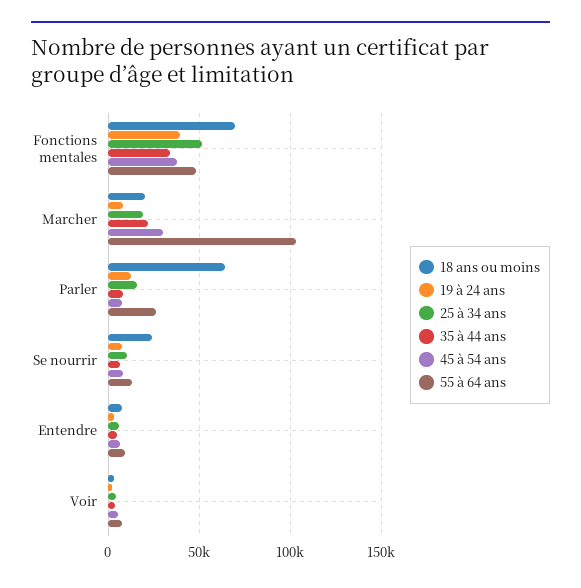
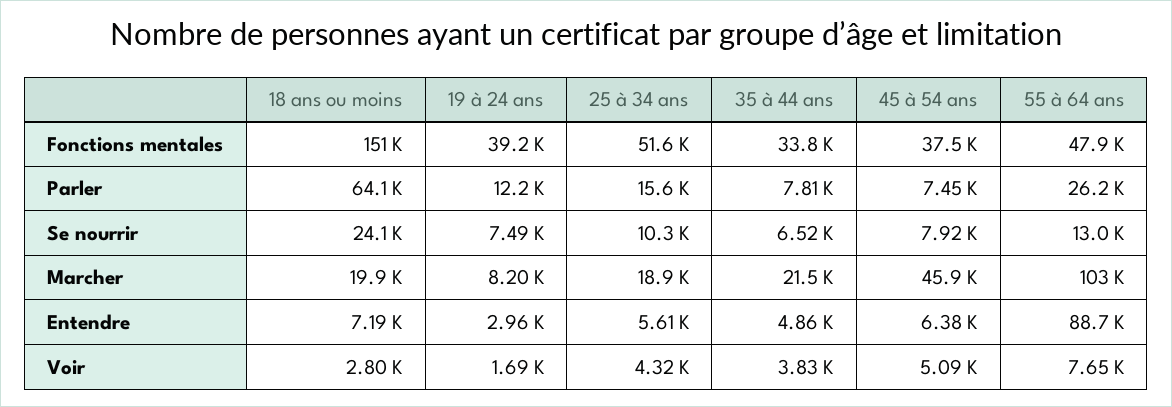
  {
    "18 ans ou moins": {
-     "Fonctions mentales": 70000,
+     "Fonctions mentales": 151000,
      "Marcher": 19900,
      "Parler": 64100,
      "Se nourrir": 24100,
      "Entendre": 7190,
      "Voir": 2800
    },
    "19 à 24 ans": {
      "Fonctions mentales": 39200,
      "Marcher": 8200,
      "Parler": 12200,
      "Se nourrir": 7490,
      "Entendre": 2960,
      "Voir": 1690
    },
    "25 à 34 ans": {
      "Fonctions mentales": 51600,
      "Marcher": 18900,
      "Parler": 15600,
      "Se nourrir": 10300,
      "Entendre": 5610,
      "Voir": 4320
    },
    "35 à 44 ans": {
      "Fonctions mentales": 33800,
      "Marcher": 21500,
      "Parler": 7810,
      "Se nourrir": 6520,
      "Entendre": 4860,
      "Voir": 3830
    },
    "45 à 54 ans": {
      "Fonctions mentales": 37500,
-     "Marcher": 30000,
+     "Marcher": 45900,
      "Parler": 7450,
      "Se nourrir": 7920,
      "Entendre": 6380,
      "Voir": 5090
    },
    "55 à 64 ans": {
      "Fonctions mentales": 47900,
      "Marcher": 103000,
      "Parler": 26200,
      "Se nourrir": 13000,
-     "Entendre": 10000,
+     "Entendre": 88700,
      "Voir": 7650
    }
  }

